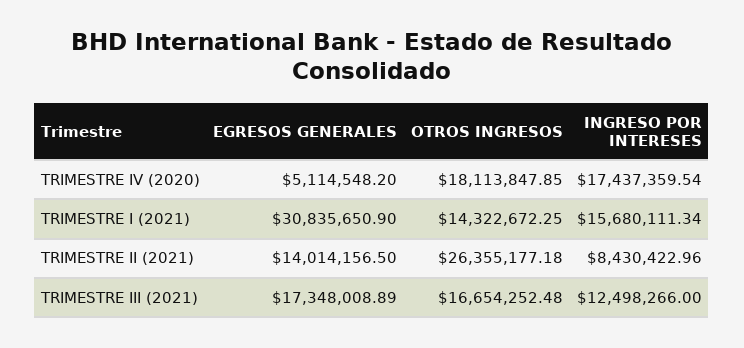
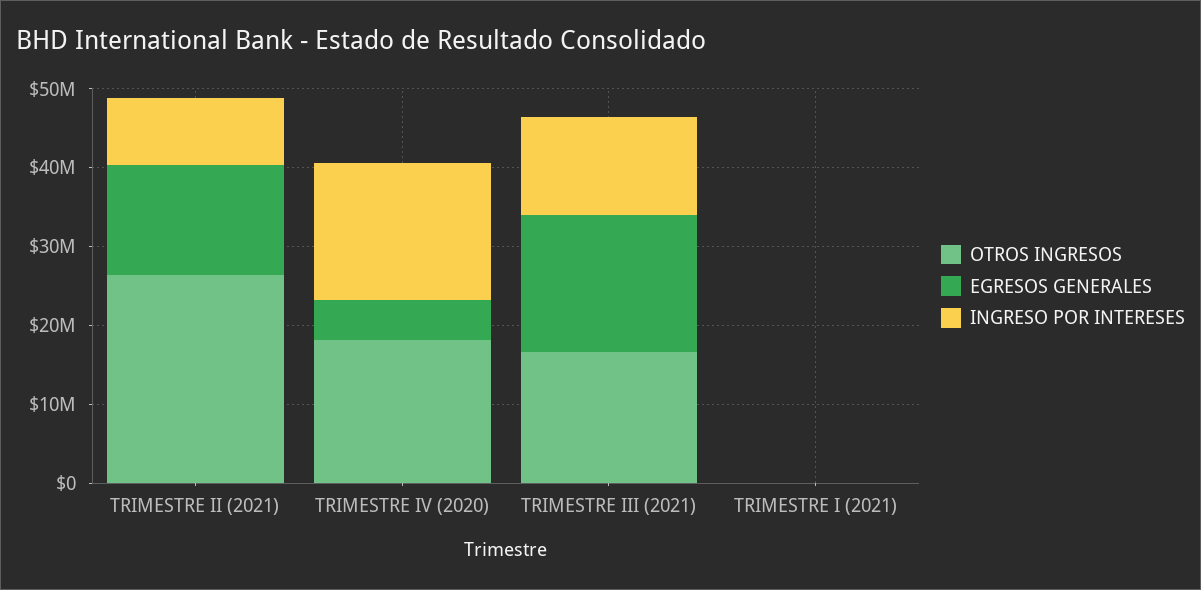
  {
    "EGRESOS GENERALES": {
      "TRIMESTRE IV (2020)": 5114548.2,
-     "TRIMESTRE I (2021)": 30835650.9,
+     "TRIMESTRE I (2021)": 0,
      "TRIMESTRE II (2021)": 14014156.5,
      "TRIMESTRE III (2021)": 17348008.89
    },
    "OTROS INGRESOS": {
      "TRIMESTRE IV (2020)": 18113847.85,
-     "TRIMESTRE I (2021)": 14322672.25,
+     "TRIMESTRE I (2021)": 0,
      "TRIMESTRE II (2021)": 26355177.18,
      "TRIMESTRE III (2021)": 16654252.48
    },
    "INGRESO POR INTERESES": {
      "TRIMESTRE IV (2020)": 17437359.54,
-     "TRIMESTRE I (2021)": 15680111.34,
+     "TRIMESTRE I (2021)": 0,
      "TRIMESTRE II (2021)": 8430422.96,
      "TRIMESTRE III (2021)": 12498266
    }
  }

